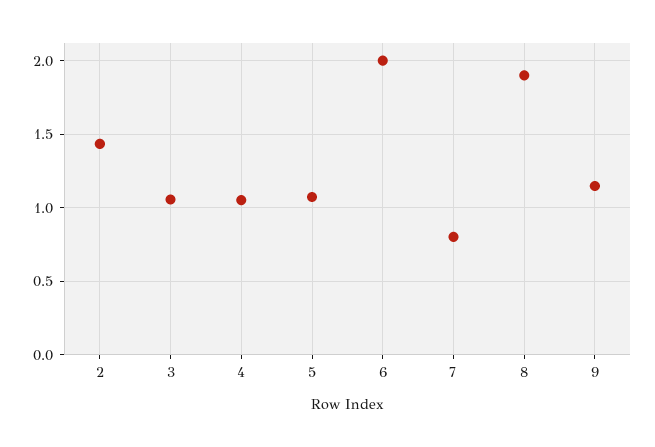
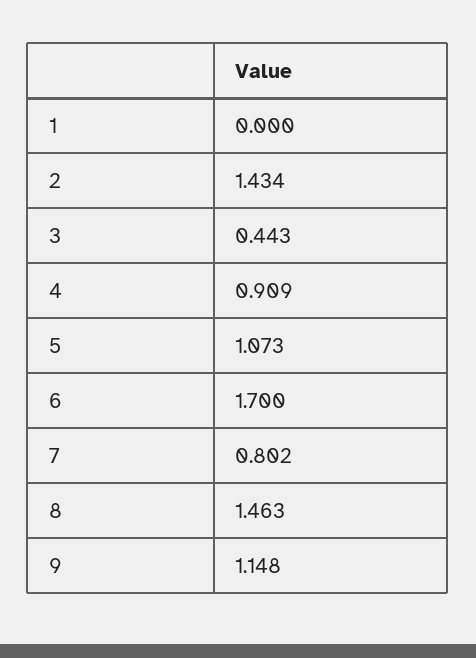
  {
    "2": 1.434,
-   "3": 1.05,
+   "3": 0.443,
-   "4": 1.05,
+   "4": 0.909,
    "5": 1.073,
-   "6": 2,
+   "6": 1.7,
    "7": 0.802,
-   "8": 1.9,
+   "8": 1.463,
-   "9": 1.148
+   "9": 1.148,
+   "1": 0
  }

